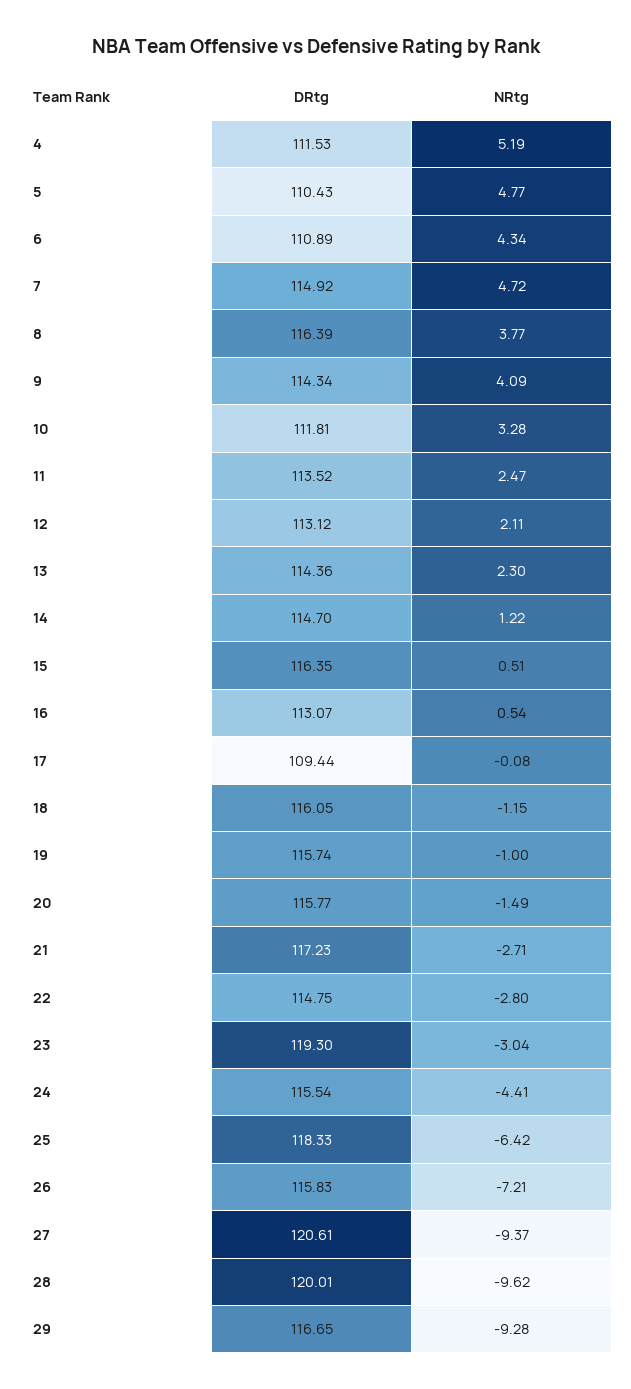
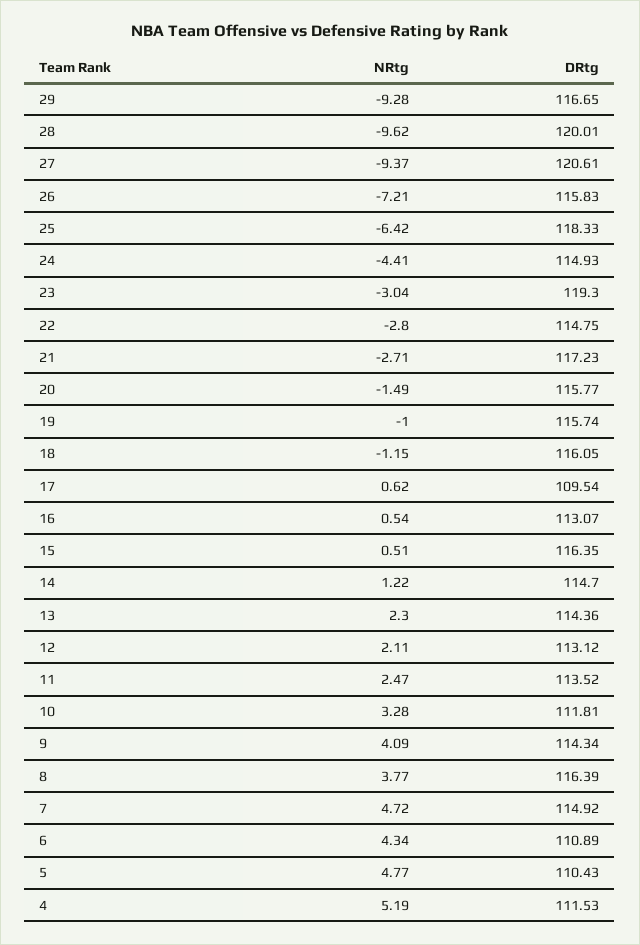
  {
    "DRtg": {
      "4": 111.53,
      "5": 110.43,
      "6": 110.89,
      "7": 114.92,
      "8": 116.39,
      "9": 114.34,
      "10": 111.81,
      "11": 113.52,
      "12": 113.12,
      "13": 114.36,
      "14": 114.7,
      "15": 116.35,
      "16": 113.07,
-     "17": 109.44,
+     "17": 109.54,
      "18": 116.05,
      "19": 115.74,
      "20": 115.77,
      "21": 117.23,
      "22": 114.75,
      "23": 119.3,
-     "24": 115.54,
+     "24": 114.93,
      "25": 118.33,
      "26": 115.83,
      "27": 120.61,
      "28": 120.01,
      "29": 116.65
    },
    "NRtg": {
      "4": 5.19,
      "5": 4.77,
      "6": 4.34,
      "7": 4.72,
      "8": 3.77,
      "9": 4.09,
      "10": 3.28,
      "11": 2.47,
      "12": 2.11,
      "13": 2.3,
      "14": 1.22,
      "15": 0.51,
      "16": 0.54,
-     "17": -0.08,
+     "17": 0.62,
      "18": -1.15,
      "19": -1,
      "20": -1.49,
      "21": -2.71,
      "22": -2.8,
      "23": -3.04,
      "24": -4.41,
      "25": -6.42,
      "26": -7.21,
      "27": -9.37,
      "28": -9.62,
      "29": -9.28
    }
  }

